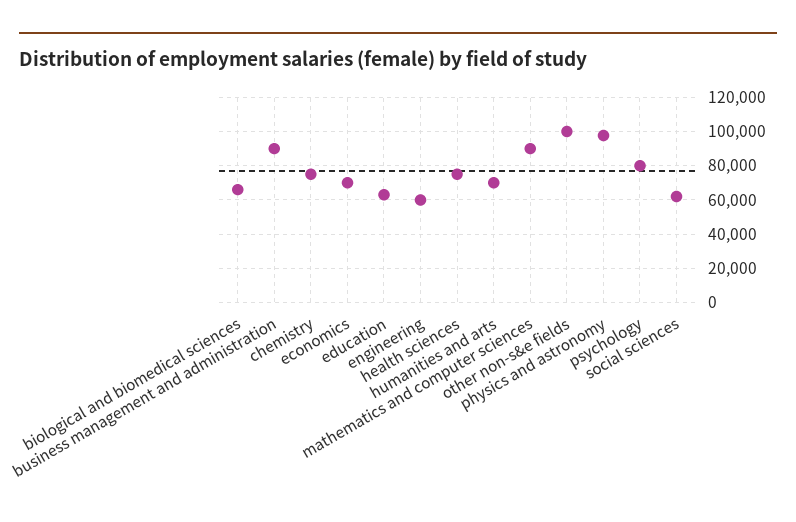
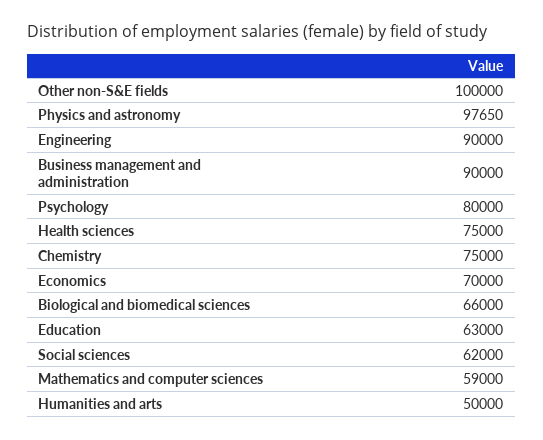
  {
    "biological and biomedical sciences": 66000,
    "business management and administration": 90000,
    "chemistry": 75000,
    "economics": 70000,
    "education": 63000,
-   "engineering": 60000,
+   "engineering": 90000,
    "health sciences": 75000,
-   "humanities and arts": 70000,
+   "humanities and arts": 50000,
-   "mathematics and computer sciences": 90000,
+   "mathematics and computer sciences": 59000,
    "other non-s&e fields": 100000,
    "physics and astronomy": 97650,
    "psychology": 80000,
    "social sciences": 62000
  }

